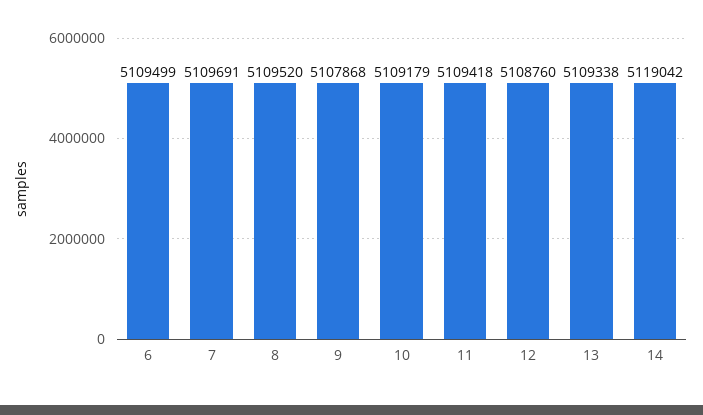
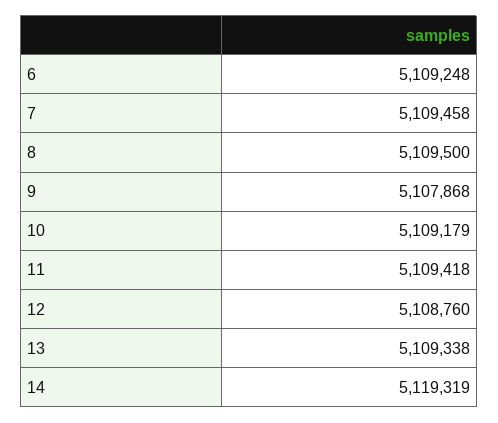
  {
-   "6": 5109499,
+   "6": 5109248,
-   "7": 5109691,
+   "7": 5109458,
-   "8": 5109520,
+   "8": 5109500,
    "9": 5107868,
    "10": 5109179,
    "11": 5109418,
    "12": 5108760,
    "13": 5109338,
-   "14": 5119042
+   "14": 5119319
  }

